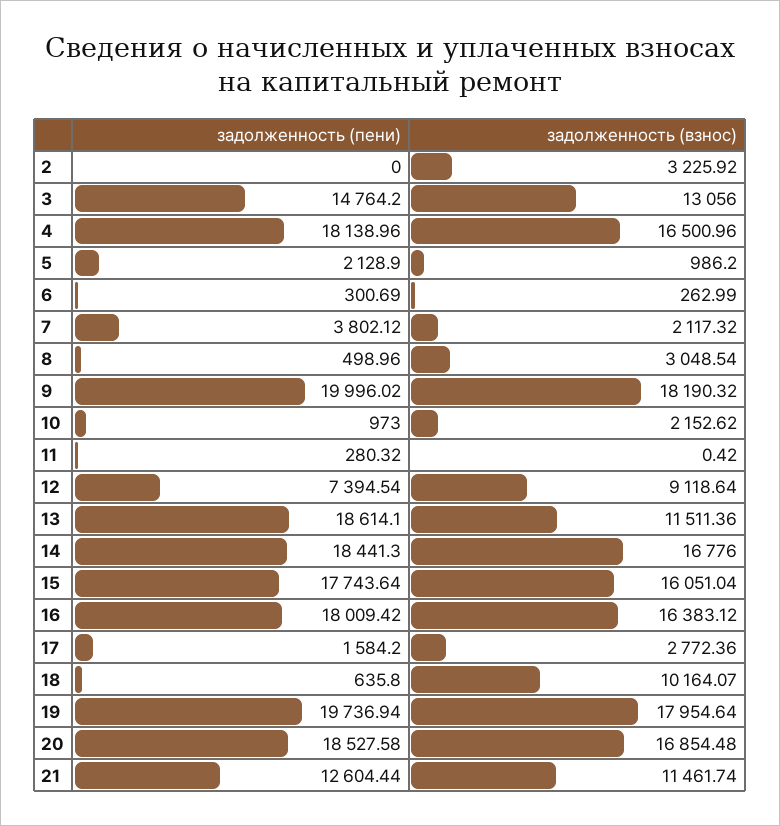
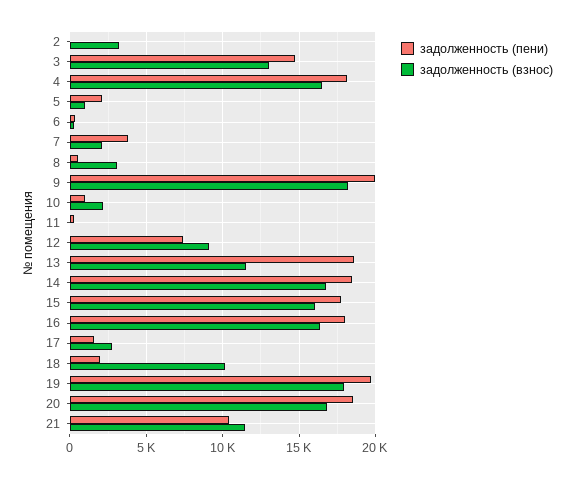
  {
    "задолженность (пени)": {
      "2": 0,
      "3": 14764.2,
      "4": 18138.96,
      "5": 2128.9,
      "6": 300.69,
      "7": 3802.12,
      "8": 498.96,
      "9": 19996.02,
      "10": 973,
      "11": 280.32,
      "12": 7394.54,
      "13": 18614.1,
      "14": 18441.3,
      "15": 17743.64,
      "16": 18009.42,
      "17": 1584.2,
-     "18": 635.8,
+     "18": 2000,
      "19": 19736.94,
      "20": 18527.58,
-     "21": 12604.44
+     "21": 10500
    },
    "задолженность (взнос)": {
      "2": 3225.92,
      "3": 13056,
      "4": 16500.96,
      "5": 986.2,
      "6": 262.99,
      "7": 2117.32,
      "8": 3048.54,
      "9": 18190.32,
      "10": 2152.62,
      "11": 0.42,
      "12": 9118.64,
      "13": 11511.36,
      "14": 16776,
      "15": 16051.04,
      "16": 16383.12,
      "17": 2772.36,
      "18": 10164.07,
      "19": 17954.64,
      "20": 16854.48,
      "21": 11461.74
    }
  }

